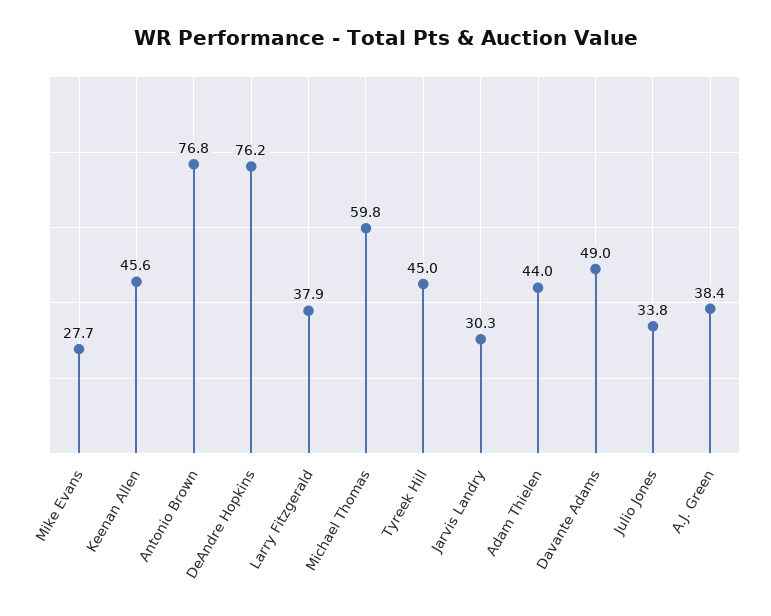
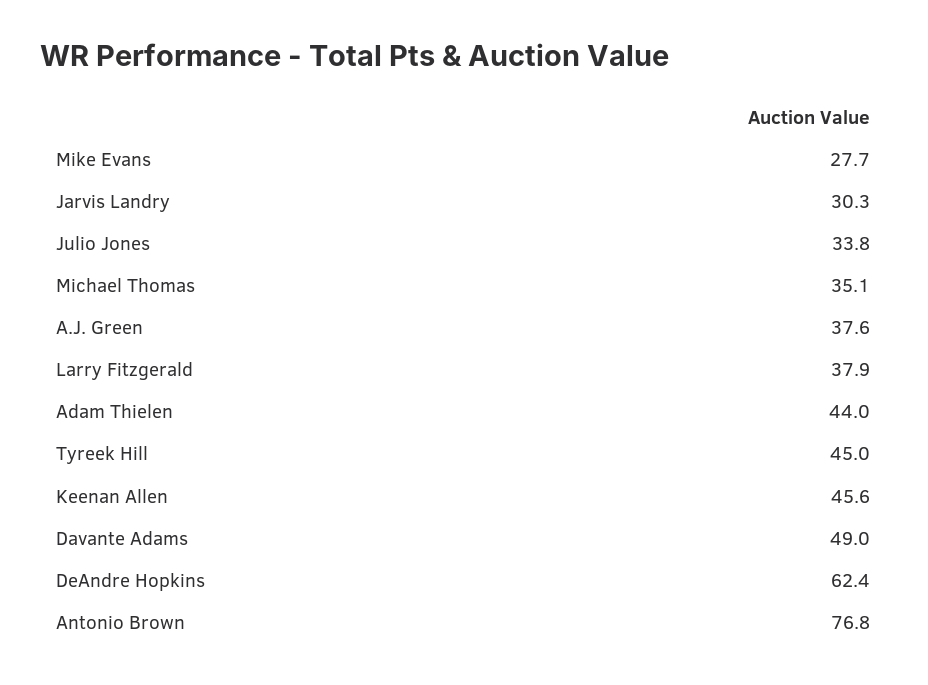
  {
    "Mike Evans": 27.7,
    "Keenan Allen": 45.6,
    "Antonio Brown": 76.8,
-   "DeAndre Hopkins": 76.2,
+   "DeAndre Hopkins": 62.4,
    "Larry Fitzgerald": 37.9,
-   "Michael Thomas": 59.8,
+   "Michael Thomas": 35.1,
    "Tyreek Hill": 45,
    "Jarvis Landry": 30.3,
    "Adam Thielen": 44,
    "Davante Adams": 49,
    "Julio Jones": 33.8,
-   "A.J. Green": 38.4
+   "A.J. Green": 37.6
  }

